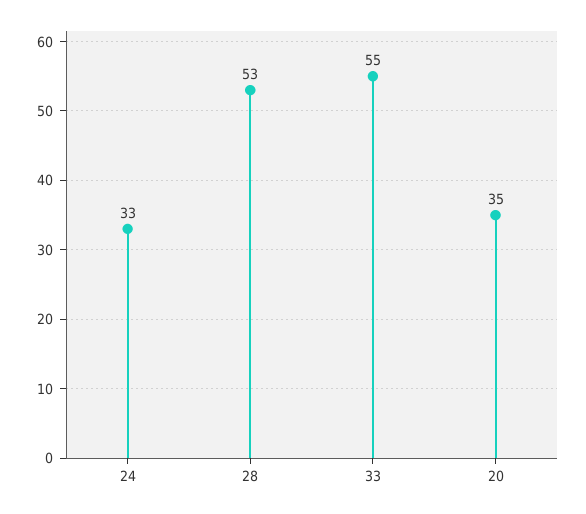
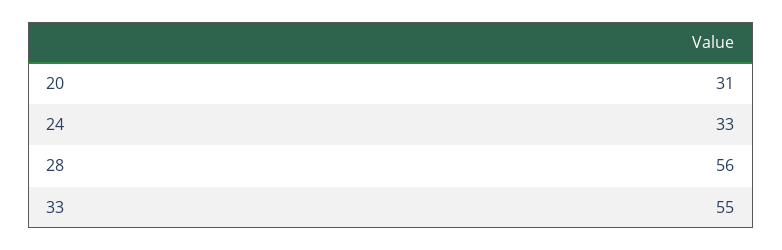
  {
    "24": 33,
-   "28": 53,
+   "28": 56,
    "33": 55,
-   "20": 35
+   "20": 31
  }

